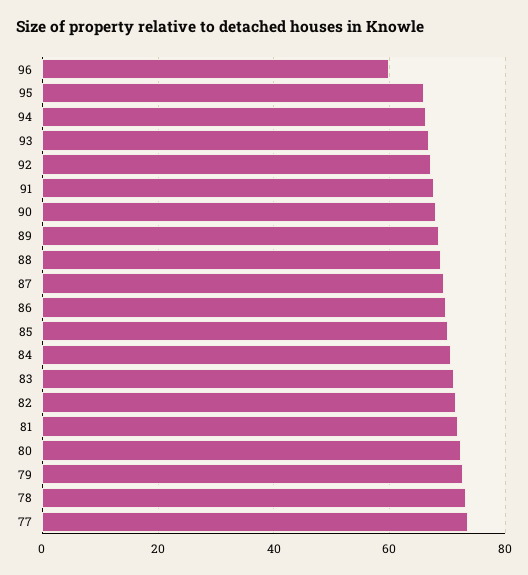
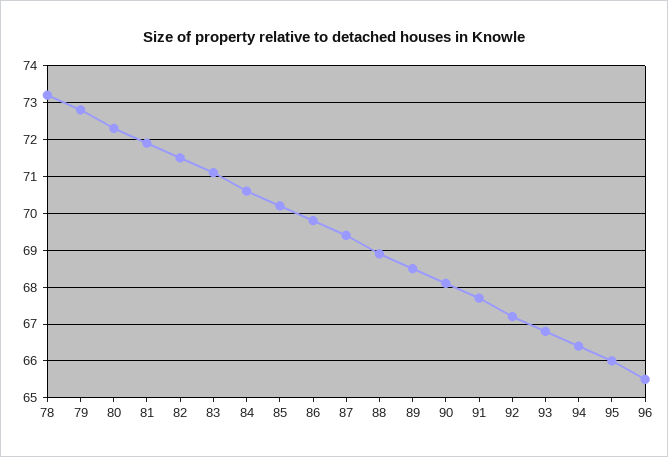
  {
-   "96": 60,
+   "96": 65.5,
    "95": 66,
    "94": 66.5,
    "93": 67,
    "92": 67,
    "91": 67.5,
    "90": 68,
    "89": 68.5,
    "88": 69,
    "87": 69.5,
    "86": 70,
    "85": 70,
    "84": 70.5,
    "83": 71,
    "82": 71.5,
    "81": 72,
    "80": 72.5,
    "79": 73,
-   "78": 73,
+   "78": 73
-   "77": 74
  }

